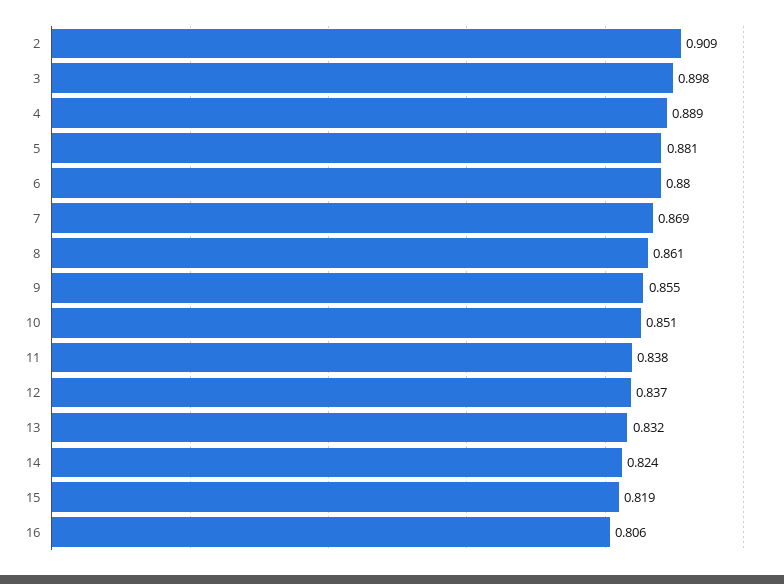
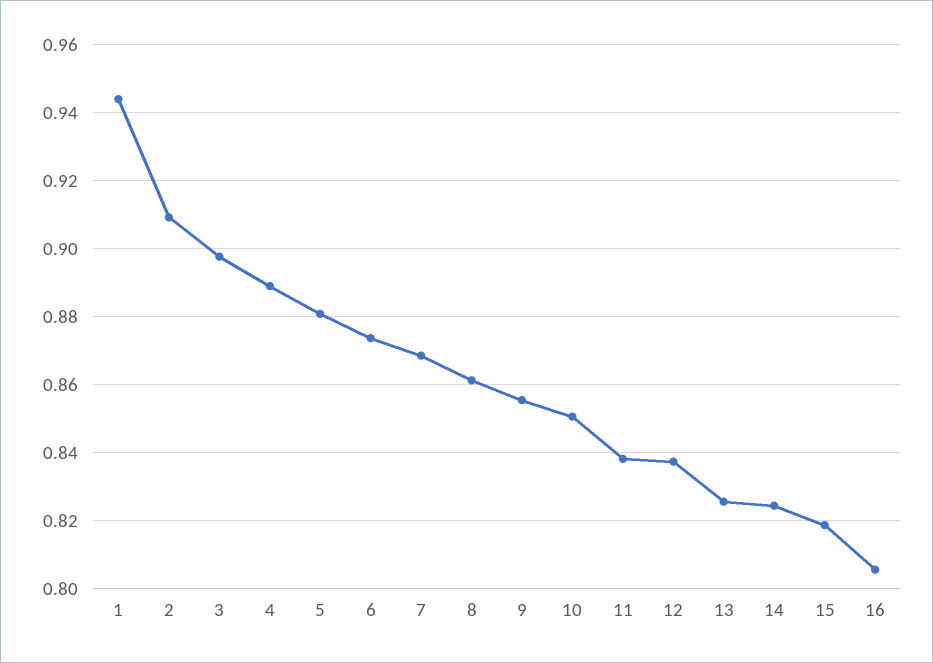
  {
    "2": 0.909,
    "3": 0.898,
    "4": 0.889,
    "5": 0.881,
-   "6": 0.88,
+   "6": 0.874,
    "7": 0.869,
    "8": 0.861,
    "9": 0.855,
    "10": 0.851,
    "11": 0.838,
    "12": 0.837,
-   "13": 0.832,
+   "13": 0.826,
    "14": 0.824,
    "15": 0.819,
-   "16": 0.806
+   "16": 0.806,
+   "1": 0.944
  }

